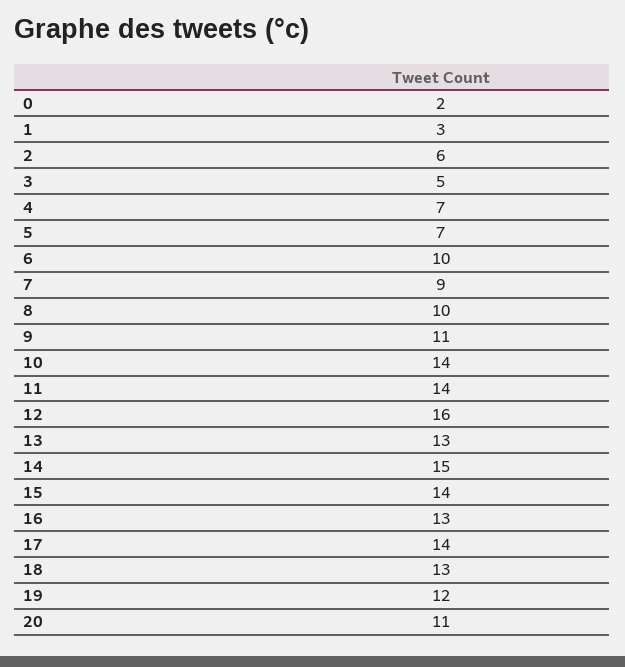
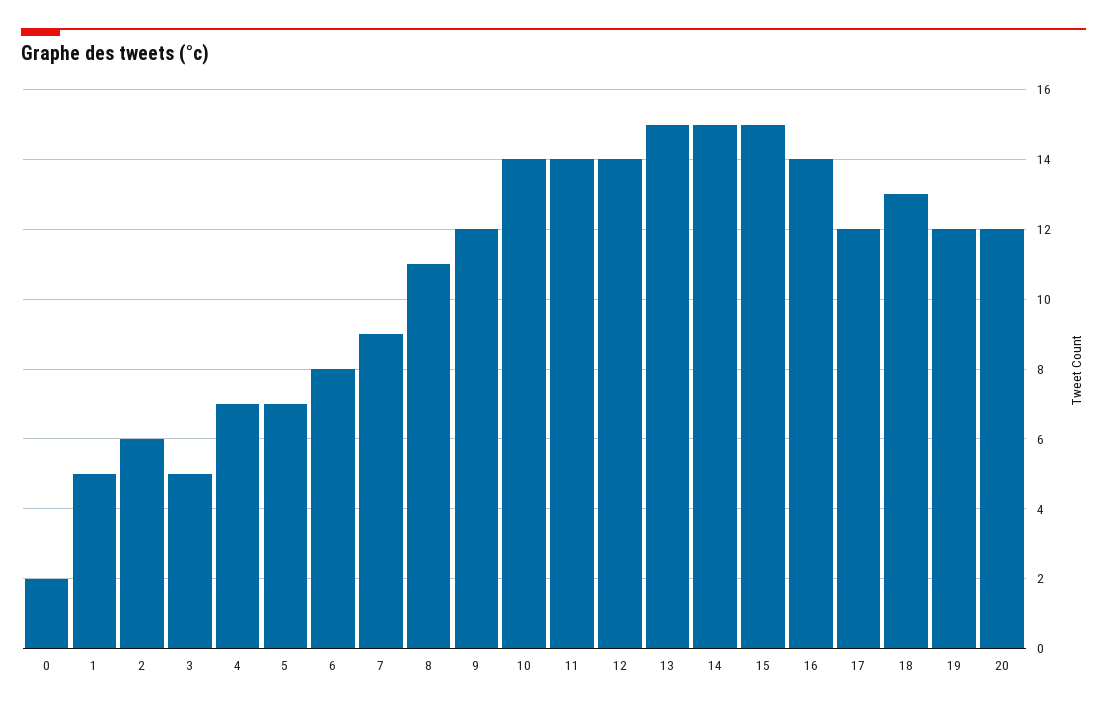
  {
    "0": 2,
-   "1": 3,
+   "1": 5,
    "2": 6,
    "3": 5,
    "4": 7,
    "5": 7,
-   "6": 10,
+   "6": 8,
    "7": 9,
-   "8": 10,
+   "8": 11,
-   "9": 11,
+   "9": 12,
    "10": 14,
    "11": 14,
-   "12": 16,
+   "12": 14,
-   "13": 13,
+   "13": 15,
    "14": 15,
-   "15": 14,
+   "15": 15,
-   "16": 13,
+   "16": 14,
-   "17": 14,
+   "17": 12,
    "18": 13,
    "19": 12,
-   "20": 11
+   "20": 12
  }

